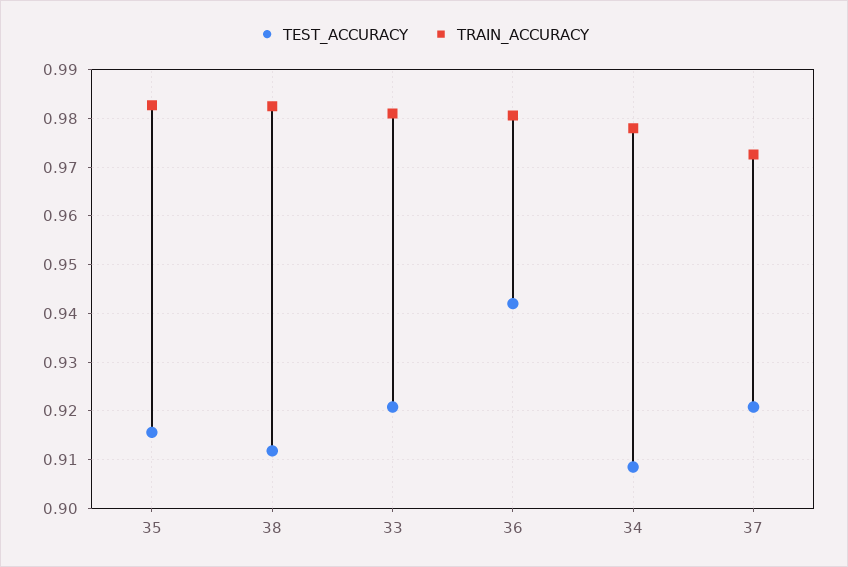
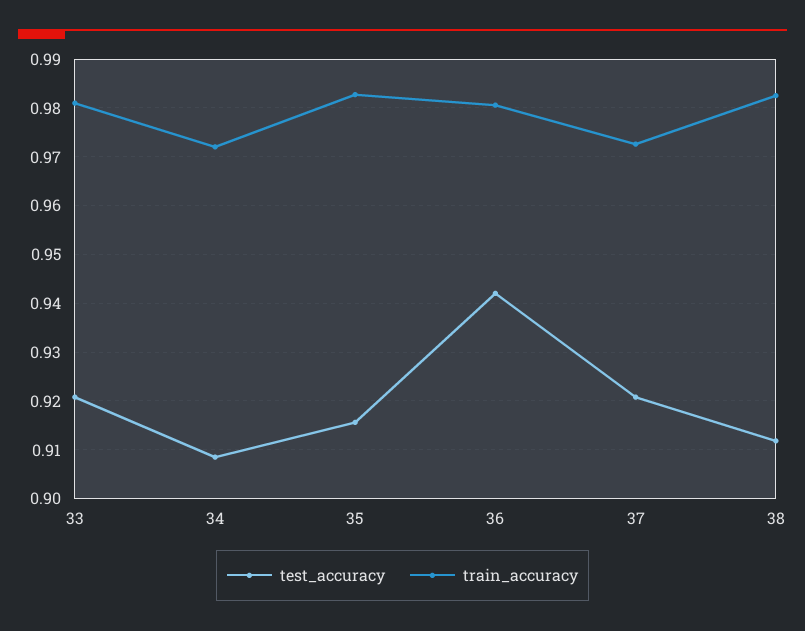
  {
    "TEST_ACCURACY": {
      "35": 0.916,
      "38": 0.912,
      "33": 0.92,
      "36": 0.942,
      "34": 0.908,
      "37": 0.92
    },
    "TRAIN_ACCURACY": {
      "35": 0.982,
      "38": 0.982,
      "33": 0.982,
      "36": 0.98,
-     "34": 0.978,
+     "34": 0.972,
      "37": 0.972
    }
  }

